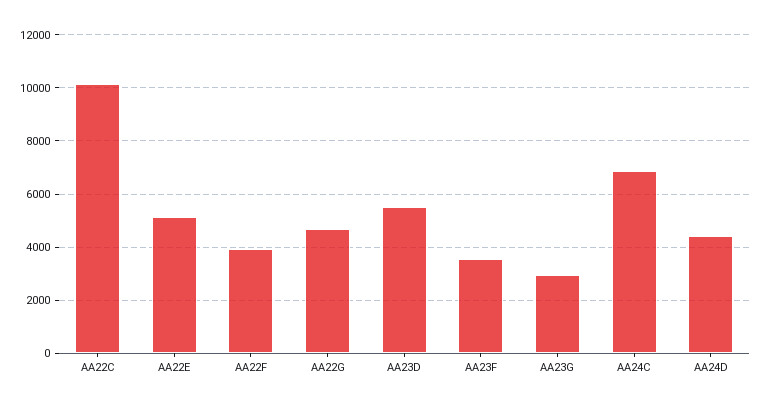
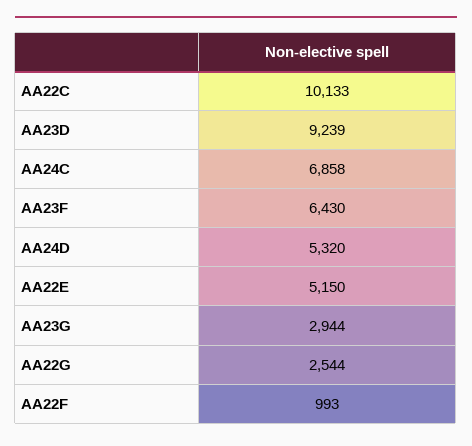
  {
    "AA22C": 10133,
    "AA22E": 5150,
-   "AA22F": 4000,
+   "AA22F": 993,
-   "AA22G": 4750,
+   "AA22G": 2544,
-   "AA23D": 5500,
+   "AA23D": 9239,
-   "AA23F": 3500,
+   "AA23F": 6430,
    "AA23G": 2944,
    "AA24C": 6858,
-   "AA24D": 4500
+   "AA24D": 5320
  }

